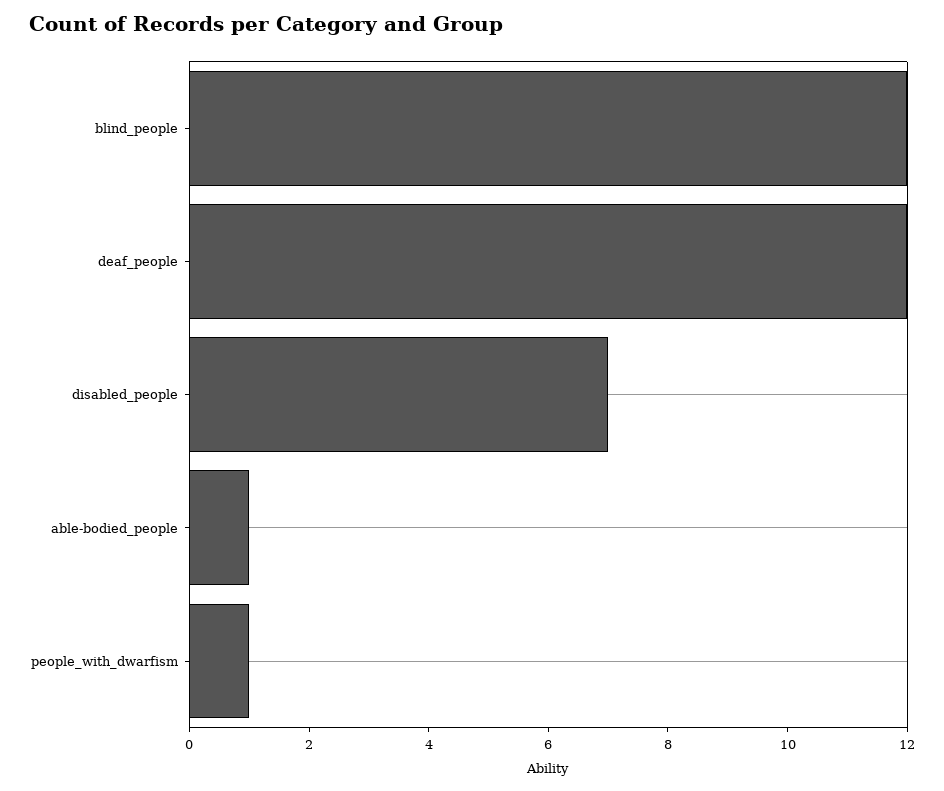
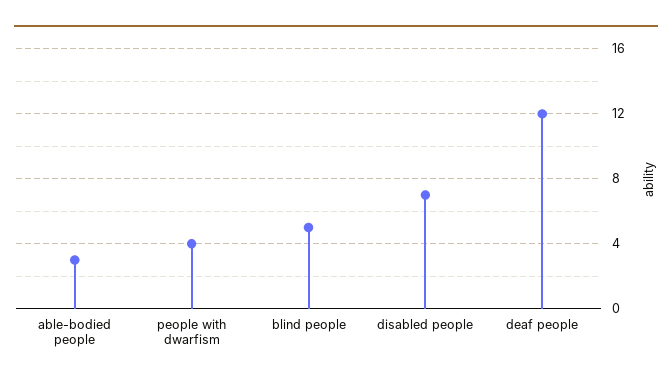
  {
-   "blind_people": 12,
+   "blind_people": 5,
    "deaf_people": 12,
    "disabled_people": 7,
-   "able-bodied_people": 1,
+   "able-bodied_people": 3,
-   "people_with_dwarfism": 1
+   "people_with_dwarfism": 4
  }

